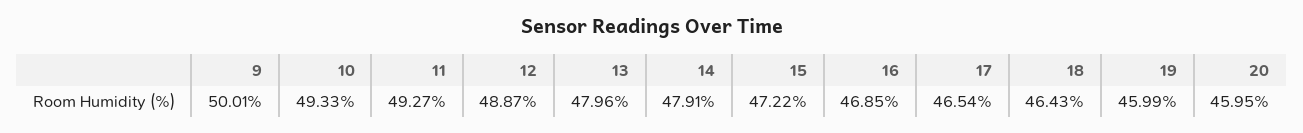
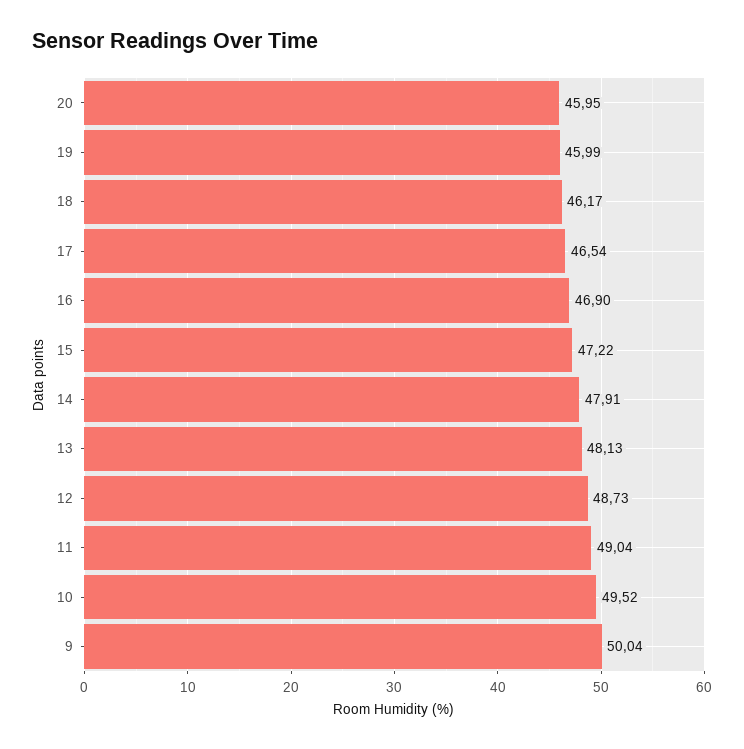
  {
-   "9": 50.01,
+   "9": 50.04,
-   "10": 49.33,
+   "10": 49.52,
-   "11": 49.27,
+   "11": 49.04,
-   "12": 48.87,
+   "12": 48.73,
-   "13": 47.96,
+   "13": 48.13,
    "14": 47.91,
    "15": 47.22,
-   "16": 46.85,
+   "16": 46.9,
    "17": 46.54,
-   "18": 46.43,
+   "18": 46.17,
    "19": 45.99,
    "20": 45.95
  }

